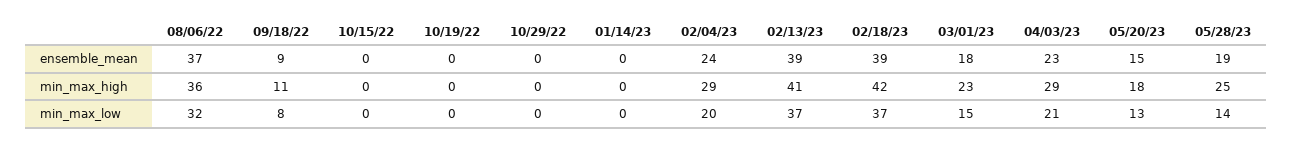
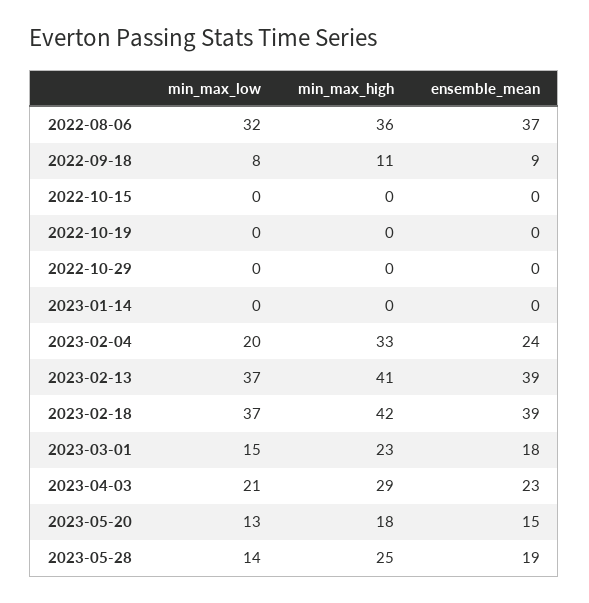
  {
    "08/06/22": {
      "ensemble_mean": 37,
      "min_max_high": 36,
      "min_max_low": 32
    },
    "09/18/22": {
      "ensemble_mean": 9,
      "min_max_high": 11,
      "min_max_low": 8
    },
    "10/15/22": {
      "ensemble_mean": 0,
      "min_max_high": 0,
      "min_max_low": 0
    },
    "10/19/22": {
      "ensemble_mean": 0,
      "min_max_high": 0,
      "min_max_low": 0
    },
    "10/29/22": {
      "ensemble_mean": 0,
      "min_max_high": 0,
      "min_max_low": 0
    },
    "01/14/23": {
      "ensemble_mean": 0,
      "min_max_high": 0,
      "min_max_low": 0
    },
    "02/04/23": {
      "ensemble_mean": 24,
-     "min_max_high": 29,
+     "min_max_high": 33,
      "min_max_low": 20
    },
    "02/13/23": {
      "ensemble_mean": 39,
      "min_max_high": 41,
      "min_max_low": 37
    },
    "02/18/23": {
      "ensemble_mean": 39,
      "min_max_high": 42,
      "min_max_low": 37
    },
    "03/01/23": {
      "ensemble_mean": 18,
      "min_max_high": 23,
      "min_max_low": 15
    },
    "04/03/23": {
      "ensemble_mean": 23,
      "min_max_high": 29,
      "min_max_low": 21
    },
    "05/20/23": {
      "ensemble_mean": 15,
      "min_max_high": 18,
      "min_max_low": 13
    },
    "05/28/23": {
      "ensemble_mean": 19,
      "min_max_high": 25,
      "min_max_low": 14
    }
  }

